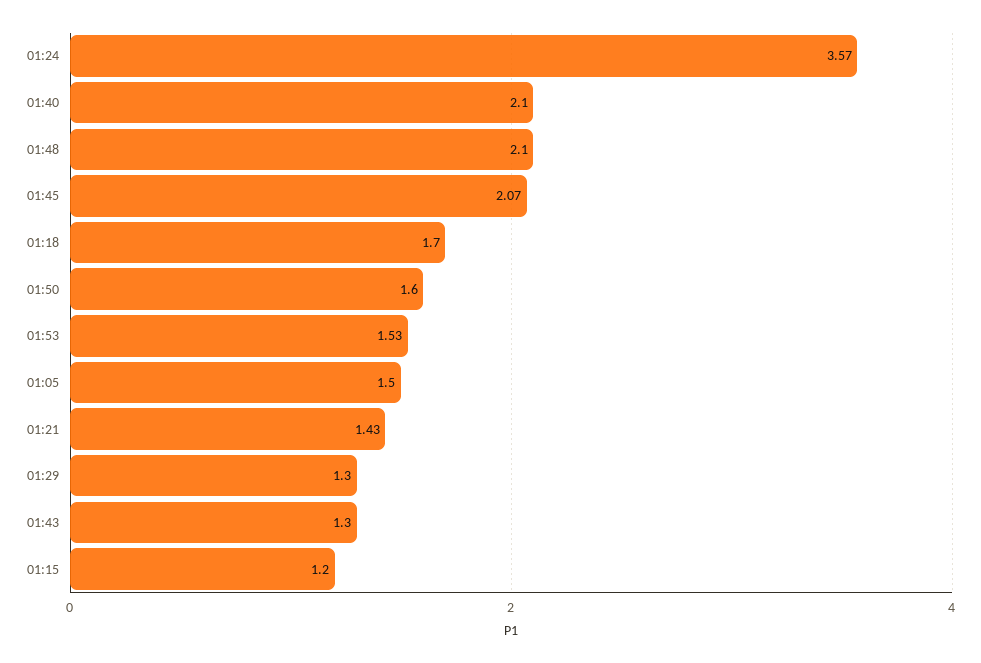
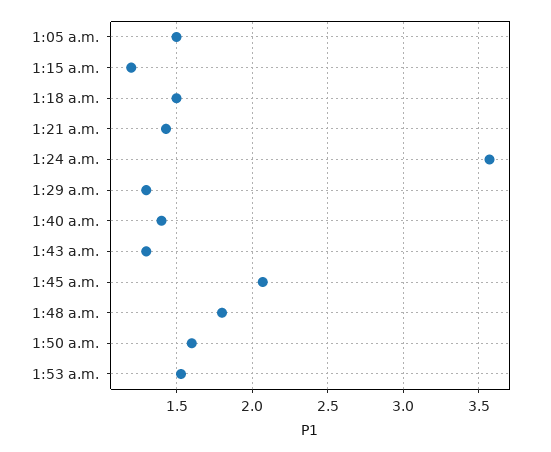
  {
    "01:24": 3.57,
-   "01:40": 2.1,
+   "01:40": 1.4,
-   "01:48": 2.1,
+   "01:48": 1.8,
    "01:45": 2.07,
-   "01:18": 1.7,
+   "01:18": 1.5,
    "01:50": 1.6,
    "01:53": 1.53,
    "01:05": 1.5,
    "01:21": 1.43,
    "01:29": 1.3,
    "01:43": 1.3,
    "01:15": 1.2
  }

